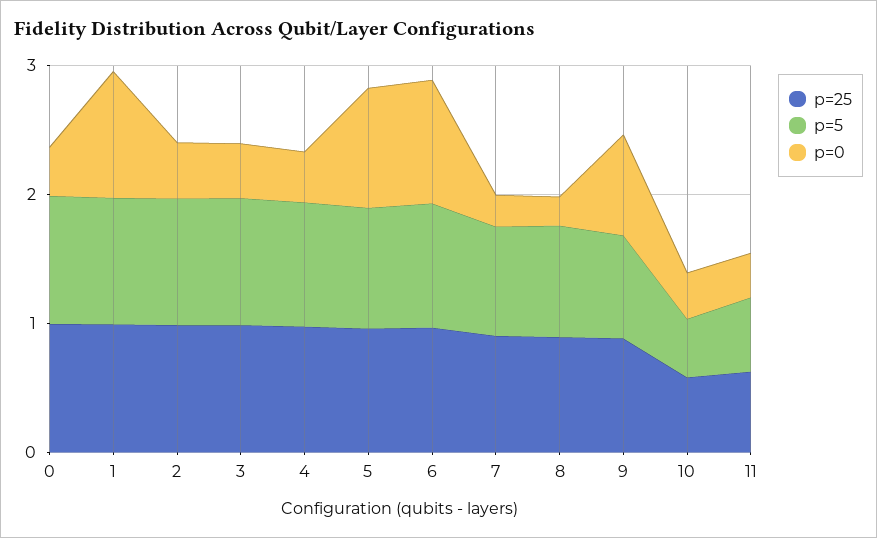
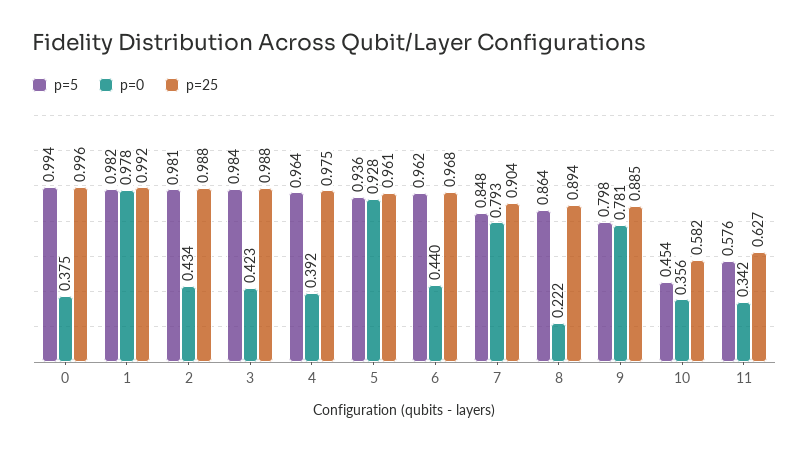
  {
    "p=25": {
      "0": 0.996,
      "1": 0.992,
      "2": 0.988,
      "3": 0.988,
      "4": 0.975,
      "5": 0.961,
      "6": 0.968,
      "7": 0.904,
      "8": 0.894,
      "9": 0.885,
      "10": 0.582,
      "11": 0.627
    },
    "p=5": {
      "0": 0.994,
      "1": 0.982,
      "2": 0.981,
      "3": 0.984,
      "4": 0.964,
      "5": 0.936,
      "6": 0.962,
      "7": 0.848,
      "8": 0.864,
      "9": 0.798,
      "10": 0.454,
      "11": 0.576
    },
    "p=0": {
      "0": 0.375,
      "1": 0.978,
      "2": 0.434,
      "3": 0.423,
      "4": 0.392,
      "5": 0.928,
-     "6": 1,
+     "6": 0.44,
-     "7": 0.2,
+     "7": 0.793,
      "8": 0.222,
      "9": 0.781,
      "10": 0.356,
      "11": 0.342
    }
  }

